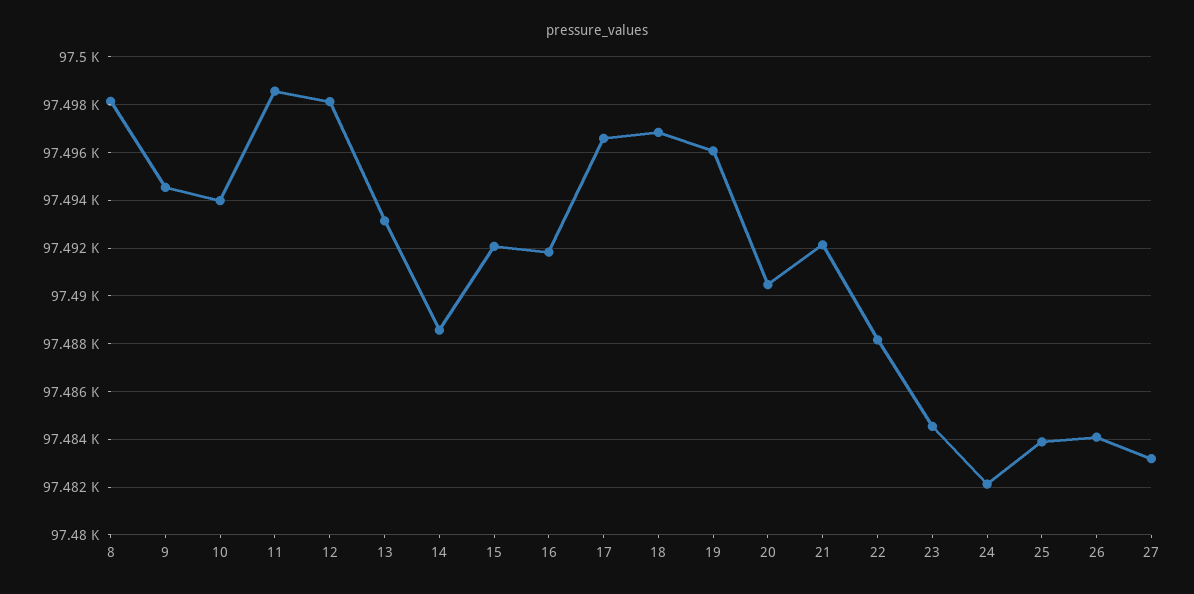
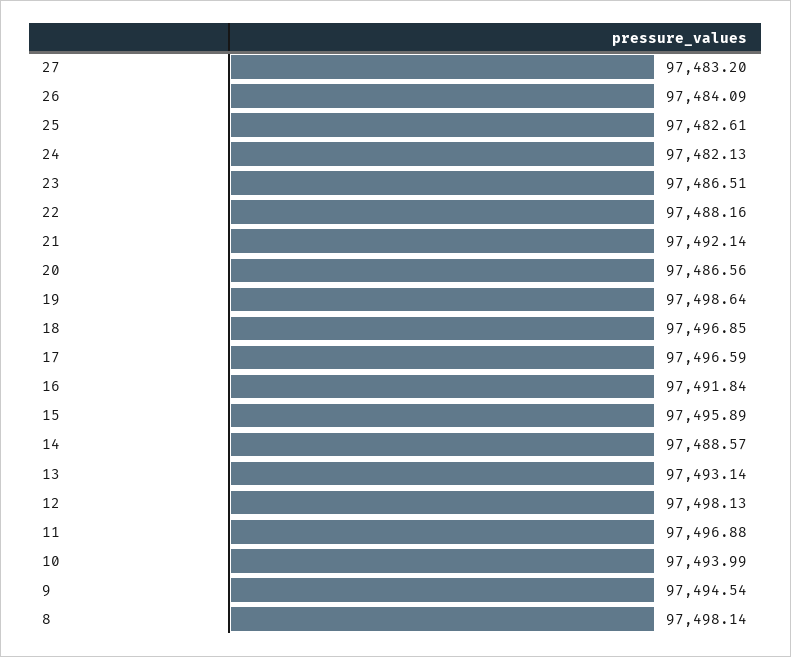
  {
    "8": 97498.14,
    "9": 97494.54,
    "10": 97493.99,
-   "11": 97498.5,
+   "11": 97496.88,
    "12": 97498.13,
    "13": 97493.14,
    "14": 97488.57,
-   "15": 97492,
+   "15": 97495.89,
    "16": 97491.84,
    "17": 97496.59,
    "18": 97496.85,
-   "19": 97496,
+   "19": 97498.64,
-   "20": 97490.5,
+   "20": 97486.56,
    "21": 97492.14,
    "22": 97488.16,
-   "23": 97484.5,
+   "23": 97486.51,
    "24": 97482.13,
-   "25": 97484,
+   "25": 97482.61,
    "26": 97484.09,
    "27": 97483.2
  }

